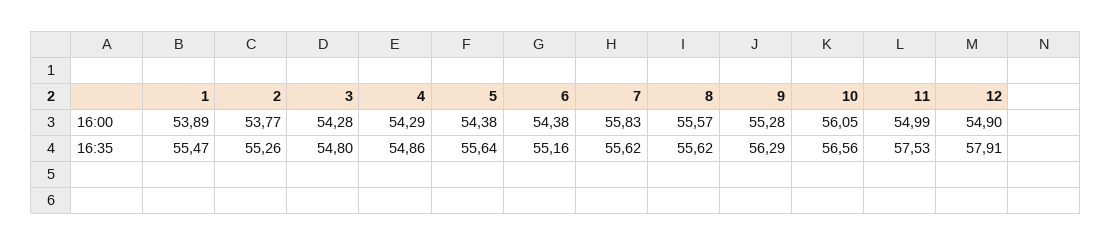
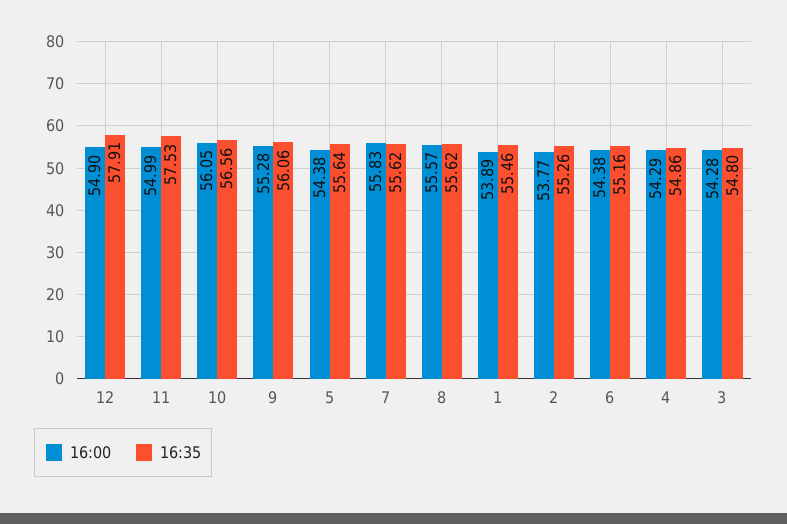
  {
    "16:00": {
      "1": 53.89,
      "2": 53.77,
      "3": 54.28,
      "4": 54.29,
      "5": 54.38,
      "6": 54.38,
      "7": 55.83,
      "8": 55.57,
      "9": 55.28,
      "10": 56.05,
      "11": 54.99,
      "12": 54.9
    },
    "16:35": {
-     "1": 55.47,
+     "1": 55.46,
      "2": 55.26,
      "3": 54.8,
      "4": 54.86,
      "5": 55.64,
      "6": 55.16,
      "7": 55.62,
      "8": 55.62,
-     "9": 56.29,
+     "9": 56.06,
      "10": 56.56,
      "11": 57.53,
      "12": 57.91
    }
  }

